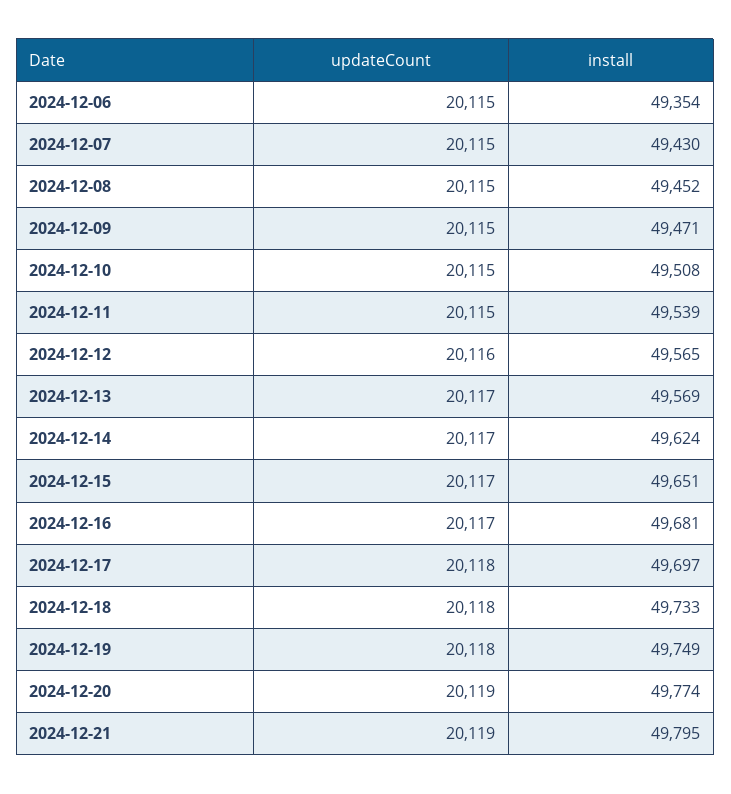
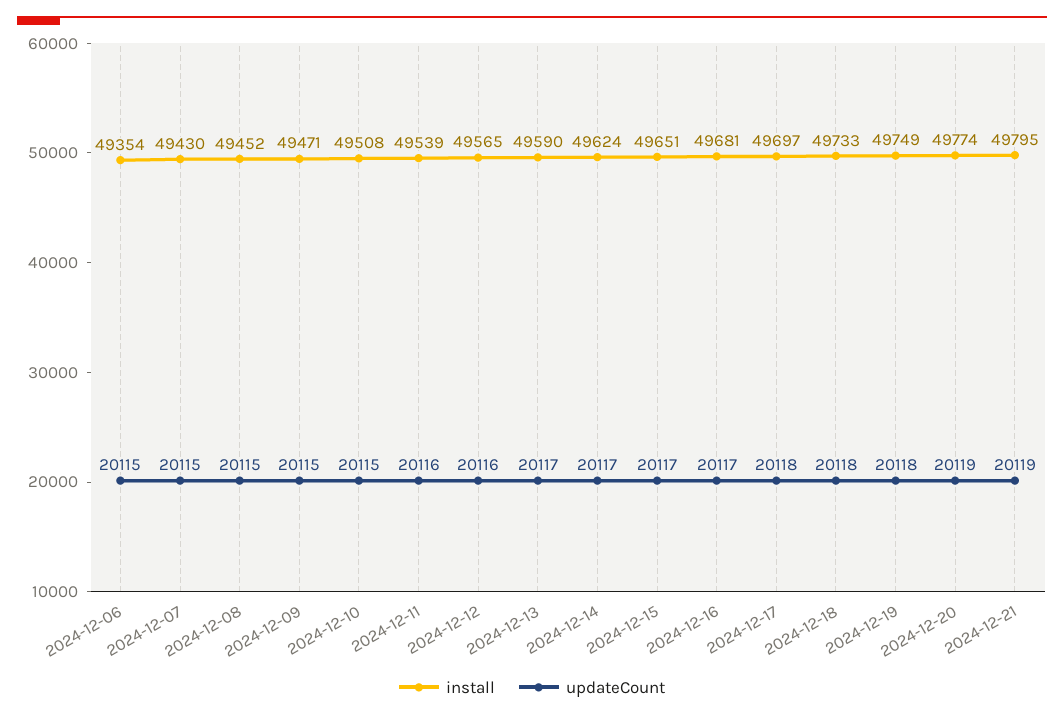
  {
    "updateCount": {
      "2024-12-06": 20115,
      "2024-12-07": 20115,
      "2024-12-08": 20115,
      "2024-12-09": 20115,
      "2024-12-10": 20115,
-     "2024-12-11": 20115,
+     "2024-12-11": 20116,
      "2024-12-12": 20116,
      "2024-12-13": 20117,
      "2024-12-14": 20117,
      "2024-12-15": 20117,
      "2024-12-16": 20117,
      "2024-12-17": 20118,
      "2024-12-18": 20118,
      "2024-12-19": 20118,
      "2024-12-20": 20119,
      "2024-12-21": 20119
    },
    "install": {
      "2024-12-06": 49354,
      "2024-12-07": 49430,
      "2024-12-08": 49452,
      "2024-12-09": 49471,
      "2024-12-10": 49508,
      "2024-12-11": 49539,
      "2024-12-12": 49565,
-     "2024-12-13": 49569,
+     "2024-12-13": 49590,
      "2024-12-14": 49624,
      "2024-12-15": 49651,
      "2024-12-16": 49681,
      "2024-12-17": 49697,
      "2024-12-18": 49733,
      "2024-12-19": 49749,
      "2024-12-20": 49774,
      "2024-12-21": 49795
    }
  }

